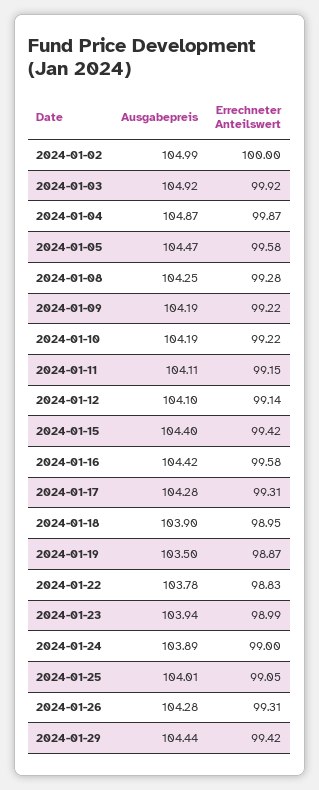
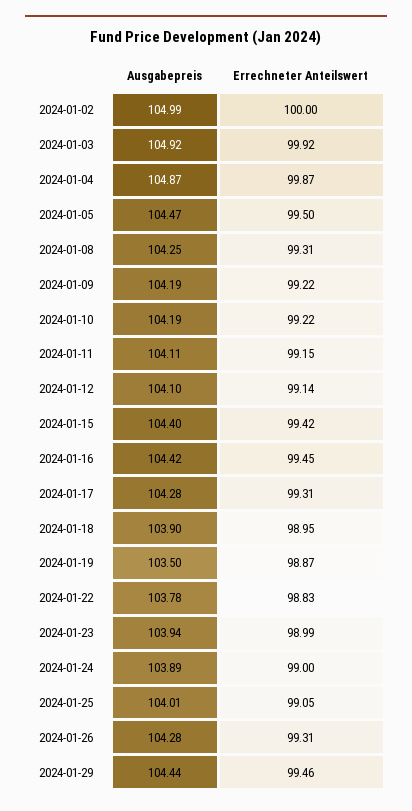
  {
    "Ausgabepreis": {
      "2024-01-02": 104.99,
      "2024-01-03": 104.92,
      "2024-01-04": 104.87,
      "2024-01-05": 104.47,
      "2024-01-08": 104.25,
      "2024-01-09": 104.19,
      "2024-01-10": 104.19,
      "2024-01-11": 104.11,
      "2024-01-12": 104.1,
      "2024-01-15": 104.4,
      "2024-01-16": 104.42,
      "2024-01-17": 104.28,
      "2024-01-18": 103.9,
      "2024-01-19": 103.5,
      "2024-01-22": 103.78,
      "2024-01-23": 103.94,
      "2024-01-24": 103.89,
      "2024-01-25": 104.01,
      "2024-01-26": 104.28,
      "2024-01-29": 104.44
    },
    "Errechneter Anteilswert": {
      "2024-01-02": 100,
      "2024-01-03": 99.92,
      "2024-01-04": 99.87,
-     "2024-01-05": 99.58,
+     "2024-01-05": 99.5,
-     "2024-01-08": 99.28,
+     "2024-01-08": 99.31,
      "2024-01-09": 99.22,
      "2024-01-10": 99.22,
      "2024-01-11": 99.15,
      "2024-01-12": 99.14,
      "2024-01-15": 99.42,
-     "2024-01-16": 99.58,
+     "2024-01-16": 99.45,
      "2024-01-17": 99.31,
      "2024-01-18": 98.95,
      "2024-01-19": 98.87,
      "2024-01-22": 98.83,
      "2024-01-23": 98.99,
      "2024-01-24": 99,
      "2024-01-25": 99.05,
      "2024-01-26": 99.31,
-     "2024-01-29": 99.42
+     "2024-01-29": 99.46
    }
  }

